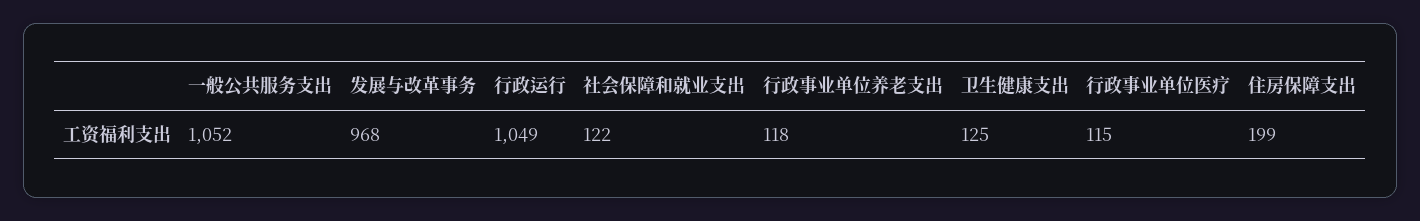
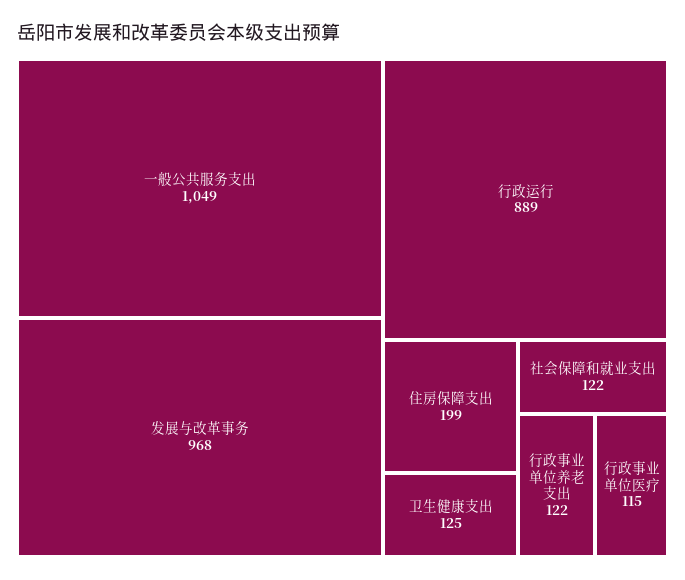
  {
-   "一般公共服务支出": 1052,
+   "一般公共服务支出": 1049,
    "发展与改革事务": 968,
-   "行政运行": 1049,
+   "行政运行": 889,
    "社会保障和就业支出": 122,
-   "行政事业单位养老支出": 118,
+   "行政事业单位养老支出": 122,
    "卫生健康支出": 125,
    "行政事业单位医疗": 115,
    "住房保障支出": 199
  }

